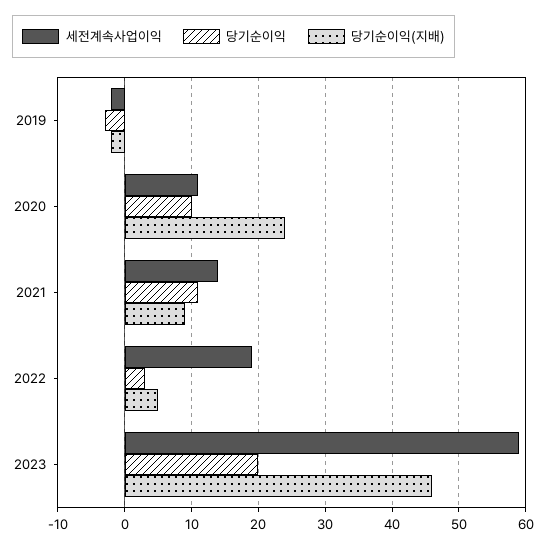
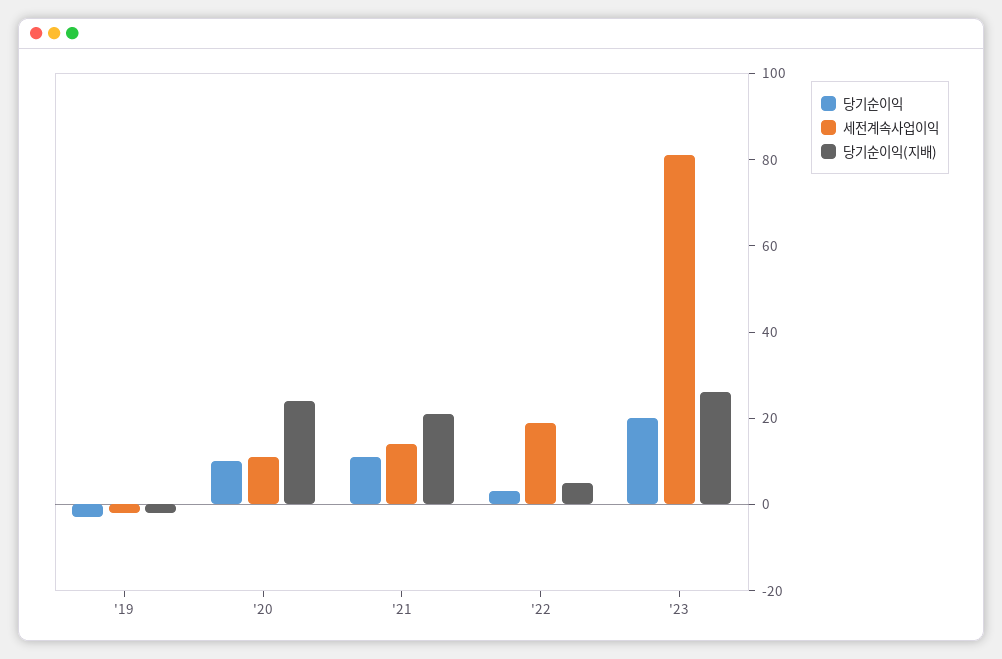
  {
    "세전계속사업이익": {
      "2019": -2,
      "2020": 11,
      "2021": 14,
      "2022": 19,
-     "2023": 59
+     "2023": 80
    },
    "당기순이익": {
      "2019": -3,
      "2020": 10,
      "2021": 11,
      "2022": 3,
      "2023": 20
    },
    "당기순이익(지배)": {
      "2019": -2,
      "2020": 24,
-     "2021": 9,
+     "2021": 20,
      "2022": 5,
-     "2023": 46
+     "2023": 25
    }
  }

